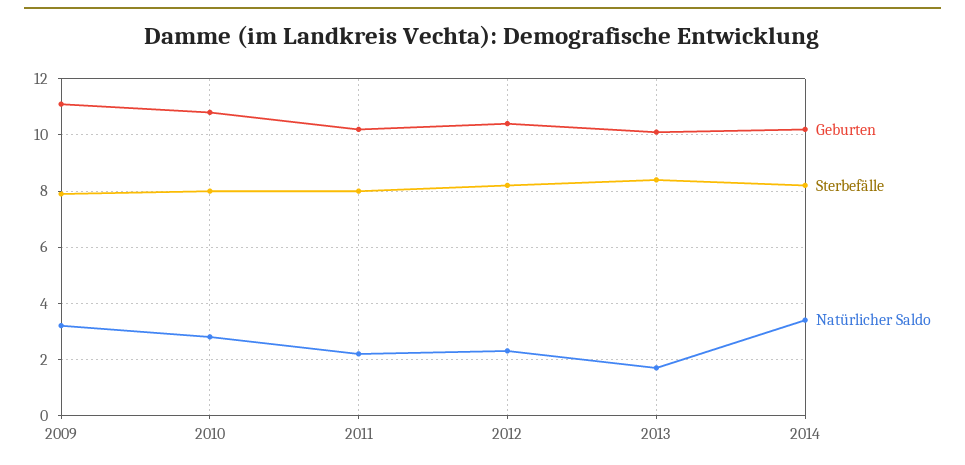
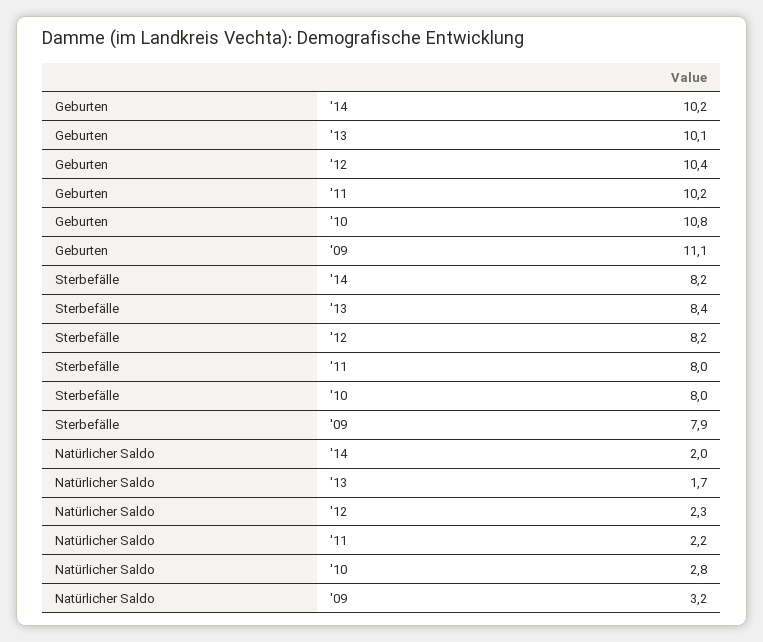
  {
    "Geburten": {
      "2009": 11.1,
      "2010": 10.8,
      "2011": 10.2,
      "2012": 10.4,
      "2013": 10.1,
      "2014": 10.2
    },
    "Sterbefälle": {
      "2009": 7.9,
      "2010": 8,
      "2011": 8,
      "2012": 8.2,
      "2013": 8.4,
      "2014": 8.2
    },
    "Natürlicher Saldo": {
      "2009": 3.2,
      "2010": 2.8,
      "2011": 2.2,
      "2012": 2.3,
      "2013": 1.7,
-     "2014": 3.5
+     "2014": 2
    }
  }

